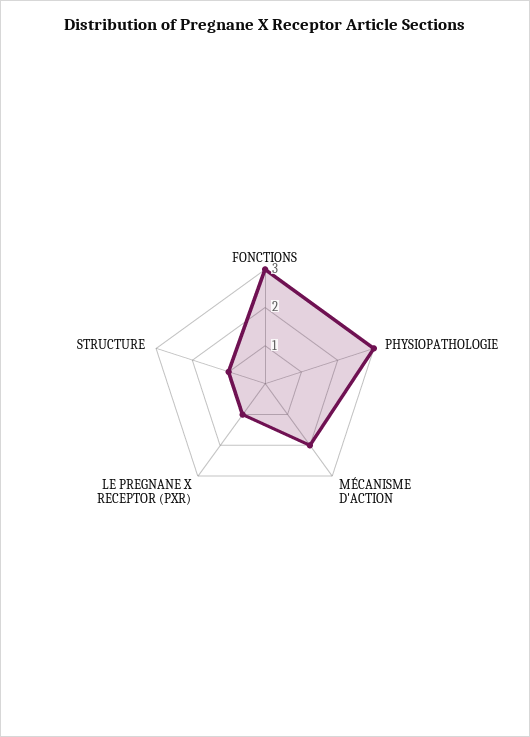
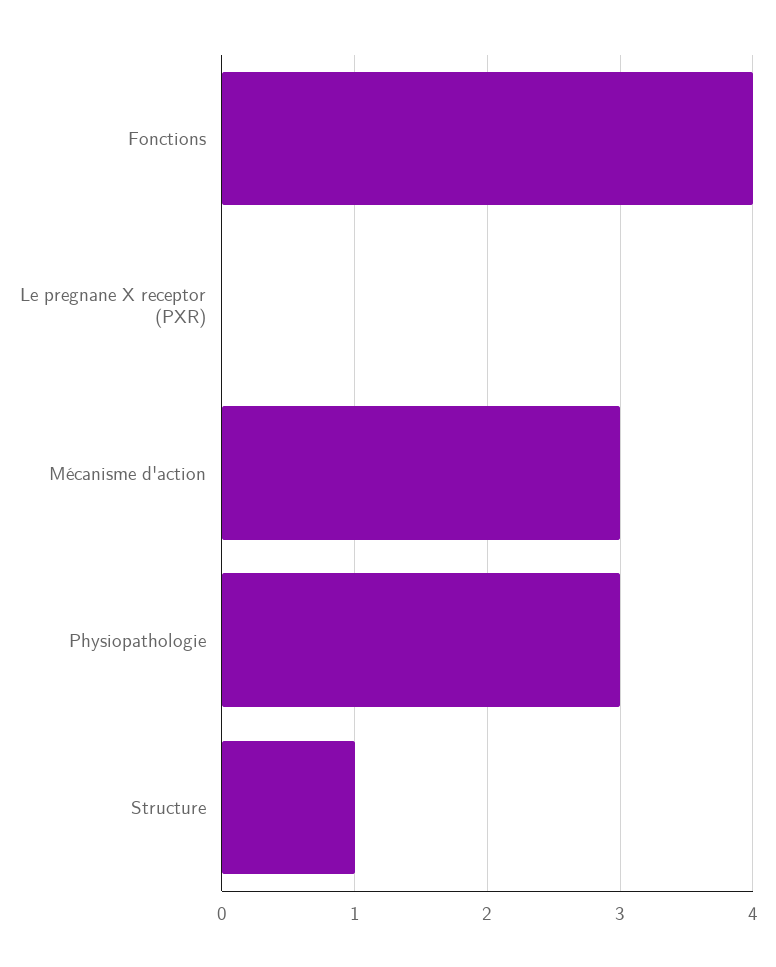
  {
-   "FONCTIONS": 3,
+   "FONCTIONS": 4,
    "PHYSIOPATHOLOGIE": 3,
-   "MÉCANISME D'ACTION": 2,
+   "MÉCANISME D'ACTION": 3,
-   "LE PREGNANE X RECEPTOR (PXR)": 1,
+   "LE PREGNANE X RECEPTOR (PXR)": 0,
    "STRUCTURE": 1
  }

